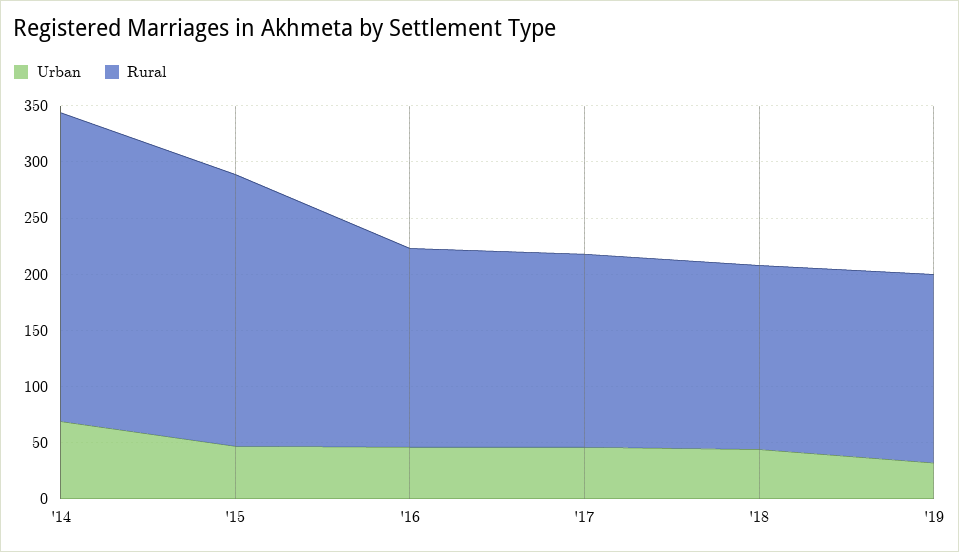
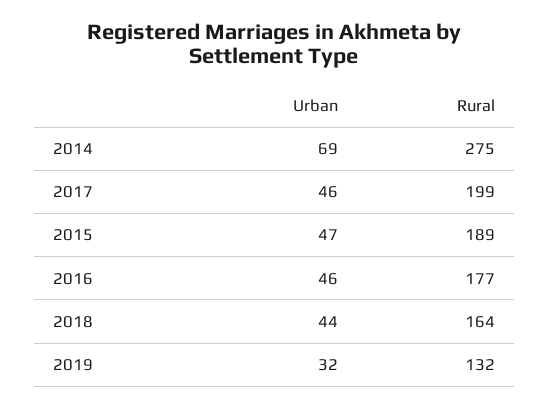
  {
    "Urban": {
      "'14": 69,
      "'15": 47,
      "'16": 46,
      "'17": 46,
      "'18": 44,
      "'19": 32
    },
    "Rural": {
      "'14": 275,
-     "'15": 240,
+     "'15": 189,
      "'16": 177,
-     "'17": 170,
+     "'17": 199,
      "'18": 164,
-     "'19": 170
+     "'19": 132
    }
  }

